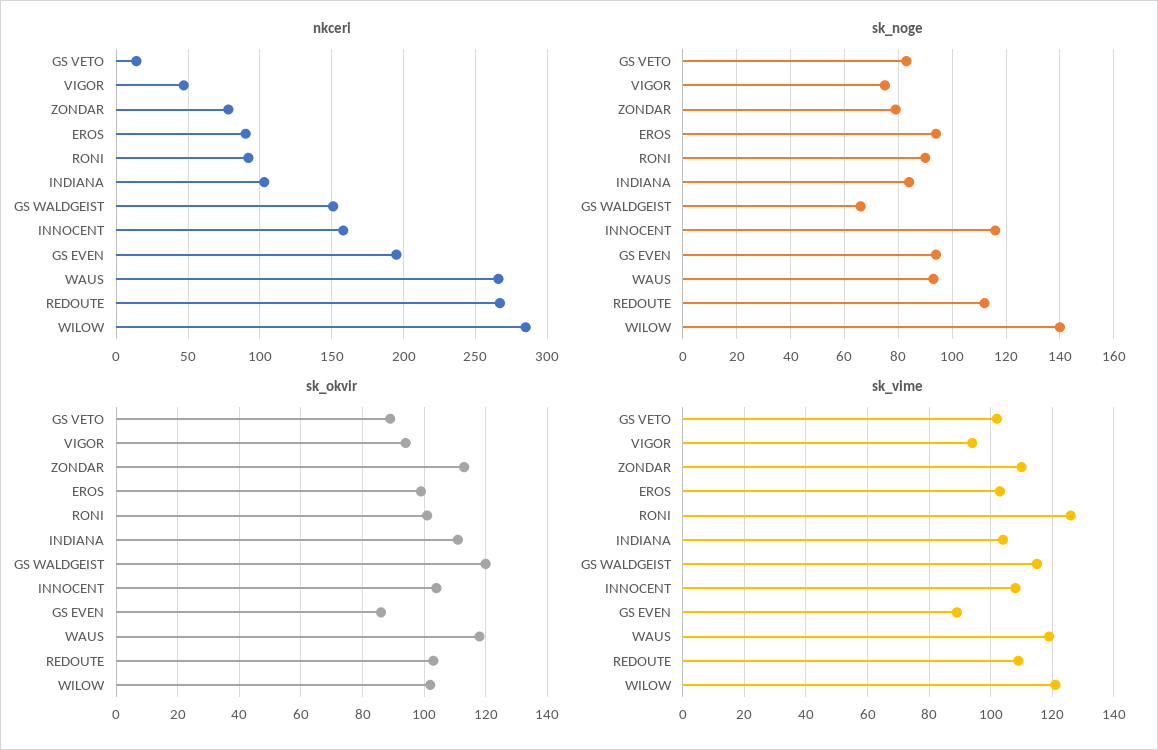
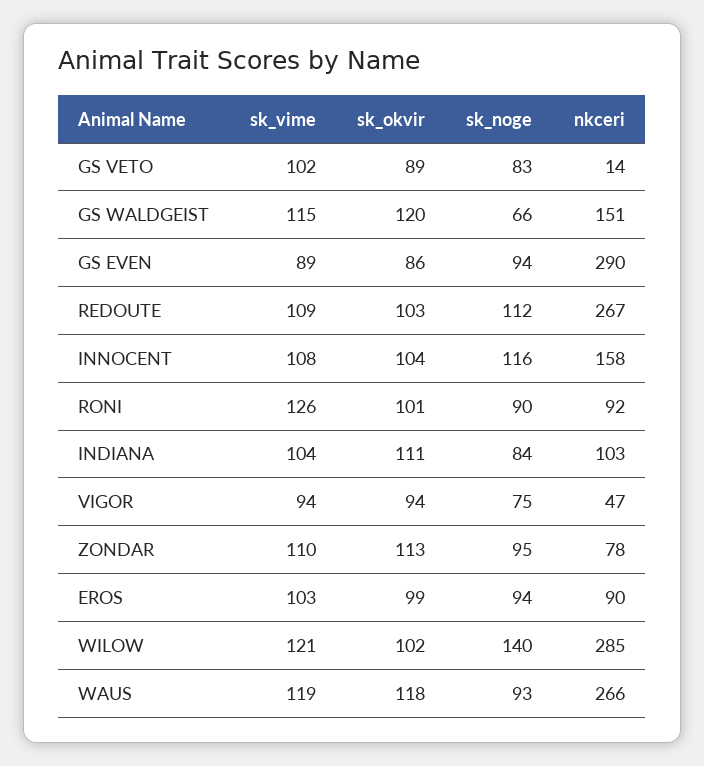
  {
    "nkceri": {
      "GS VETO": 14,
      "VIGOR": 47,
      "ZONDAR": 78,
      "EROS": 90,
      "RONI": 92,
      "INDIANA": 103,
      "GS WALDGEIST": 151,
      "INNOCENT": 158,
-     "GS EVEN": 195,
+     "GS EVEN": 290,
      "WAUS": 266,
      "REDOUTE": 267,
      "WILOW": 285
    },
    "sk_noge": {
      "GS VETO": 83,
      "VIGOR": 75,
-     "ZONDAR": 80,
+     "ZONDAR": 95,
      "EROS": 94,
      "RONI": 90,
      "INDIANA": 84,
      "GS WALDGEIST": 66,
      "INNOCENT": 116,
      "GS EVEN": 94,
      "WAUS": 93,
      "REDOUTE": 112,
      "WILOW": 140
    },
    "sk_okvir": {
      "GS VETO": 89,
      "VIGOR": 94,
      "ZONDAR": 113,
      "EROS": 99,
      "RONI": 101,
      "INDIANA": 111,
      "GS WALDGEIST": 120,
      "INNOCENT": 104,
      "GS EVEN": 86,
      "WAUS": 118,
      "REDOUTE": 103,
      "WILOW": 102
    },
    "sk_vime": {
      "GS VETO": 102,
      "VIGOR": 94,
      "ZONDAR": 110,
      "EROS": 103,
      "RONI": 126,
      "INDIANA": 104,
      "GS WALDGEIST": 115,
      "INNOCENT": 108,
      "GS EVEN": 89,
      "WAUS": 119,
      "REDOUTE": 109,
      "WILOW": 121
    }
  }

